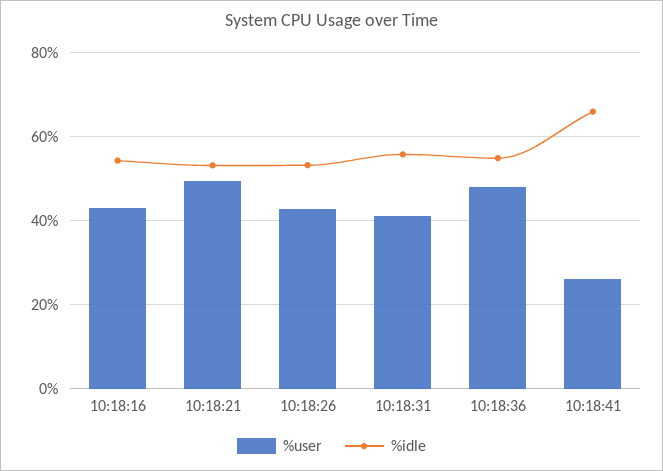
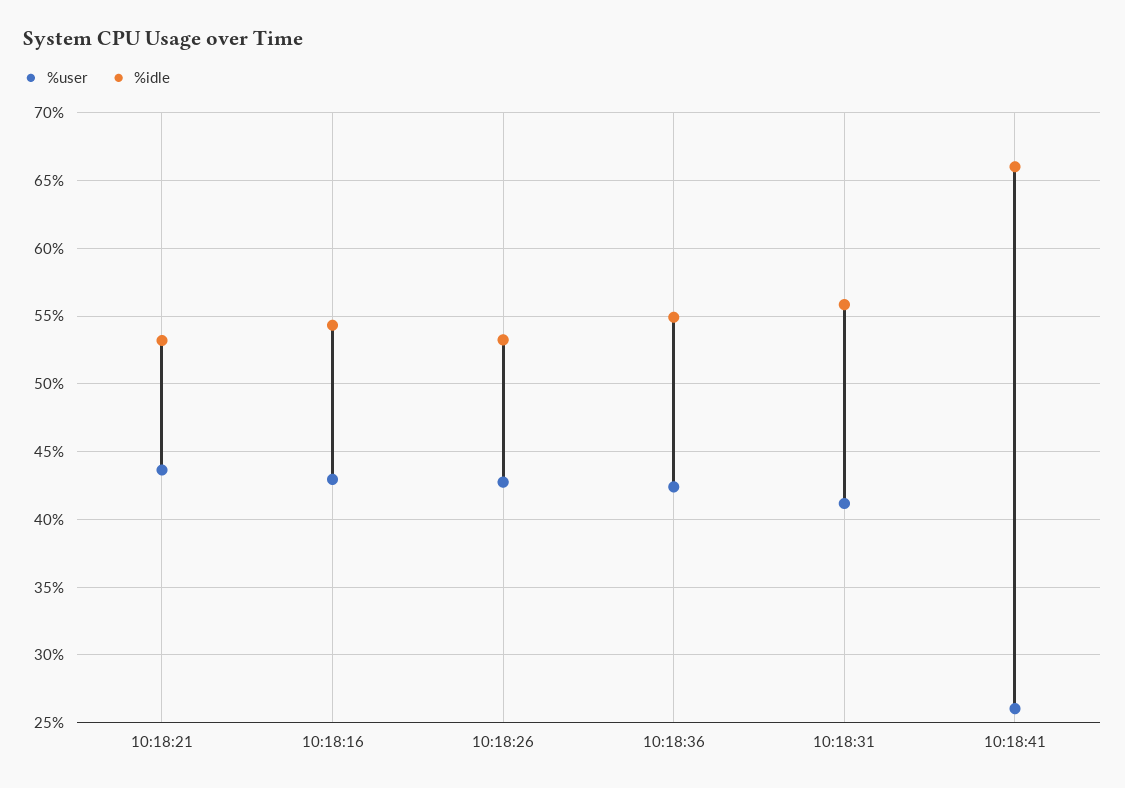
  {
    "%user": {
      "10:18:16": 43,
-     "10:18:21": 50,
+     "10:18:21": 43.5,
      "10:18:26": 43,
      "10:18:31": 41,
-     "10:18:36": 48,
+     "10:18:36": 42.5,
      "10:18:41": 26
    },
    "%idle": {
      "10:18:16": 54.5,
      "10:18:21": 53,
      "10:18:26": 53,
      "10:18:31": 56,
      "10:18:36": 55,
      "10:18:41": 66
    }
  }

